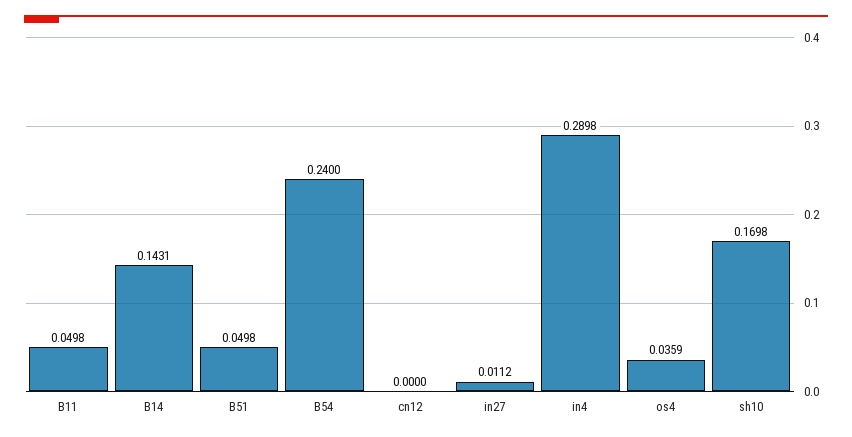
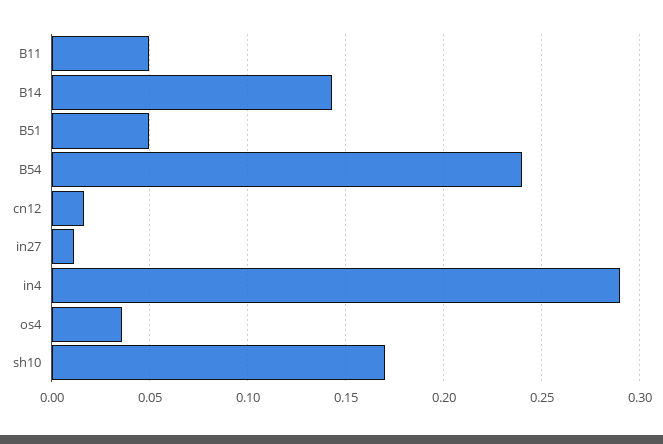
  {
    "B11": 0.0498,
    "B14": 0.1431,
    "B51": 0.0498,
    "B54": 0.24,
-   "cn12": 0,
+   "cn12": 0.015,
    "in27": 0.0112,
    "in4": 0.2898,
    "os4": 0.0359,
    "sh10": 0.1698
  }

